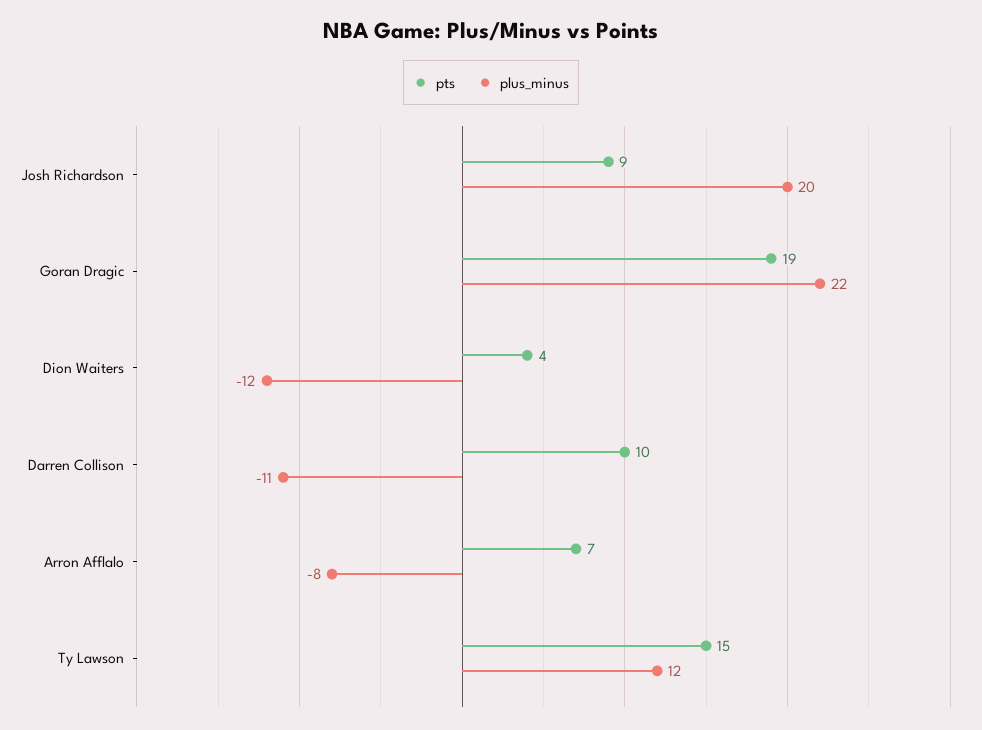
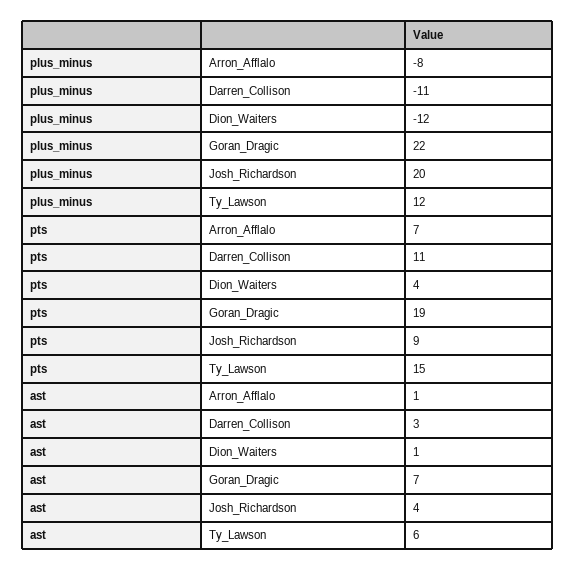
  {
    "pts": {
      "Josh Richardson": 9,
      "Goran Dragic": 19,
      "Dion Waiters": 4,
-     "Darren Collison": 10,
+     "Darren Collison": 11,
      "Arron Afflalo": 7,
      "Ty Lawson": 15
    },
    "plus_minus": {
      "Josh Richardson": 20,
      "Goran Dragic": 22,
      "Dion Waiters": -12,
      "Darren Collison": -11,
      "Arron Afflalo": -8,
      "Ty Lawson": 12
-   }
+   },
+   "ast": {
+     "Arron Afflalo": 1,
+     "Darren Collison": 3,
+     "Dion Waiters": 1,
+     "Goran Dragic": 7,
+     "Josh Richardson": 4,
+     "Ty Lawson": 6
+   }
  }

